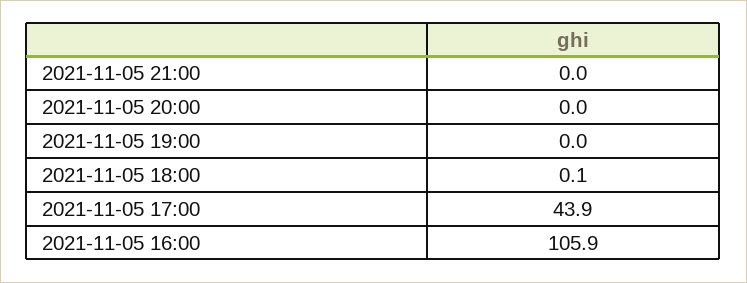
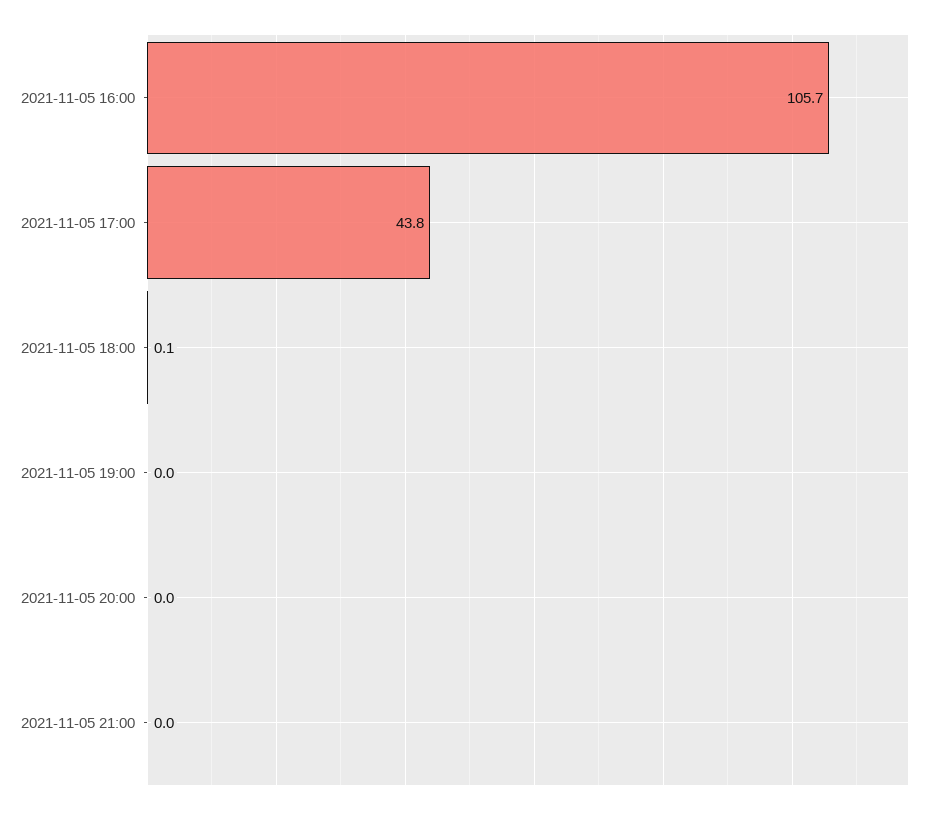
  {
    "2021-11-05 21:00": 0,
    "2021-11-05 20:00": 0,
    "2021-11-05 19:00": 0,
    "2021-11-05 18:00": 0.1,
-   "2021-11-05 17:00": 43.9,
+   "2021-11-05 17:00": 43.8,
-   "2021-11-05 16:00": 105.9
+   "2021-11-05 16:00": 105.7
  }

